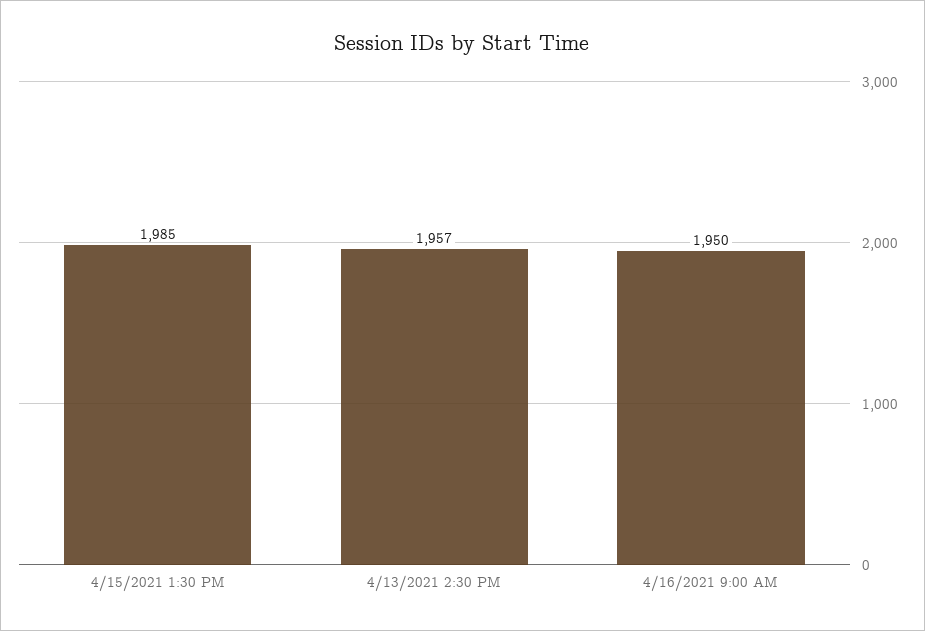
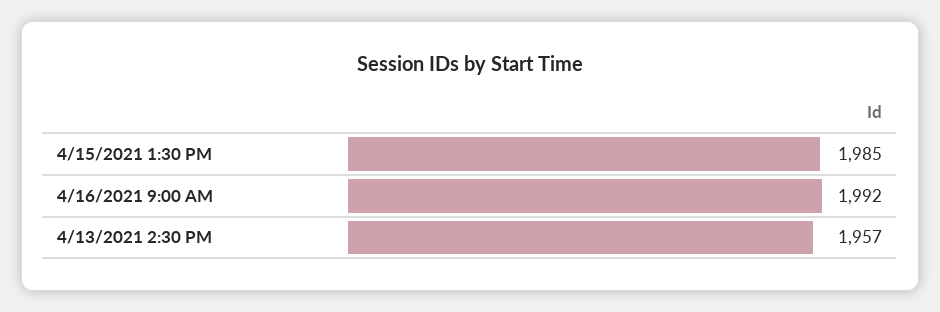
  {
    "4/15/2021 1:30 PM": 1985,
    "4/13/2021 2:30 PM": 1957,
-   "4/16/2021 9:00 AM": 1950
+   "4/16/2021 9:00 AM": 1992
  }

